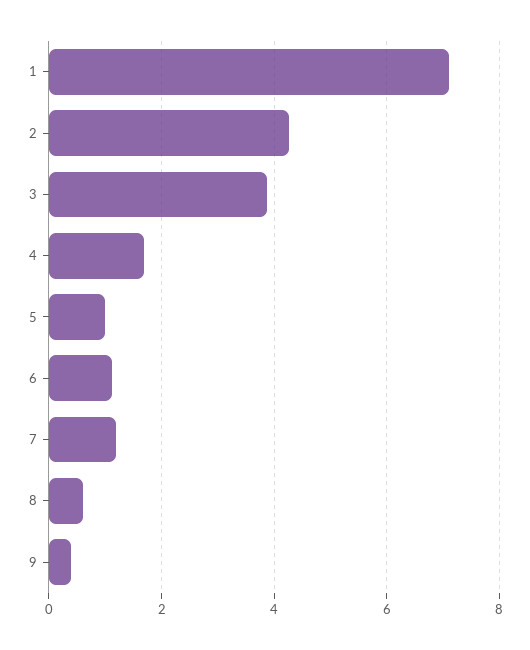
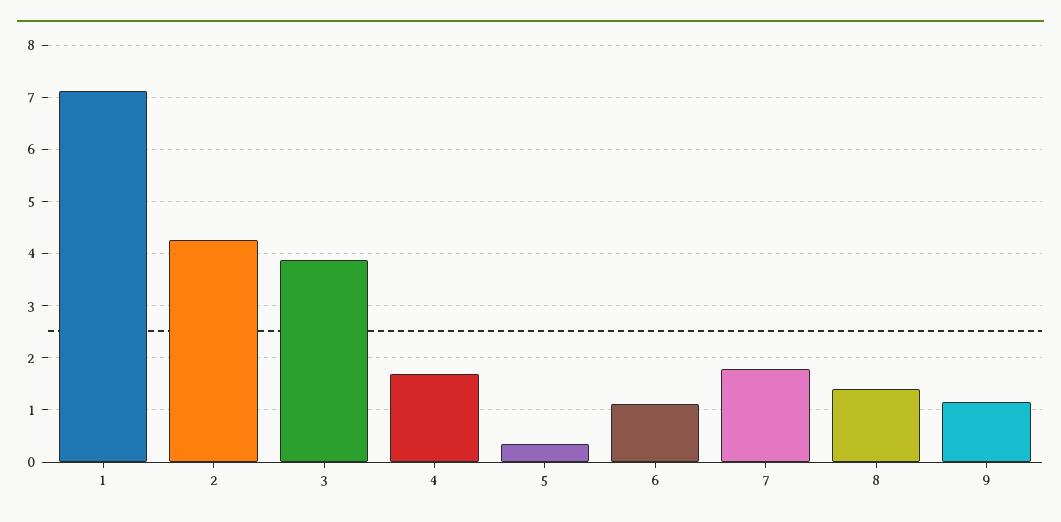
  {
    "1": 7.2,
    "2": 4.2,
    "3": 3.8,
    "4": 1.6,
-   "5": 1,
+   "5": 0.4,
    "6": 1.2,
-   "7": 1.2,
+   "7": 1.8,
-   "8": 0.6,
+   "8": 1.4,
-   "9": 0.4
+   "9": 1.2
  }

